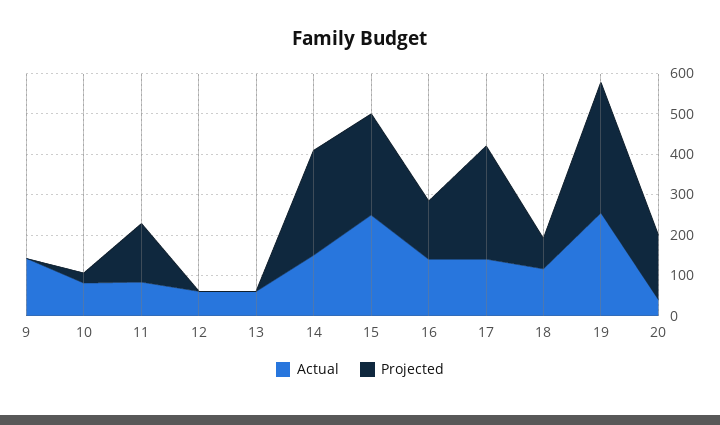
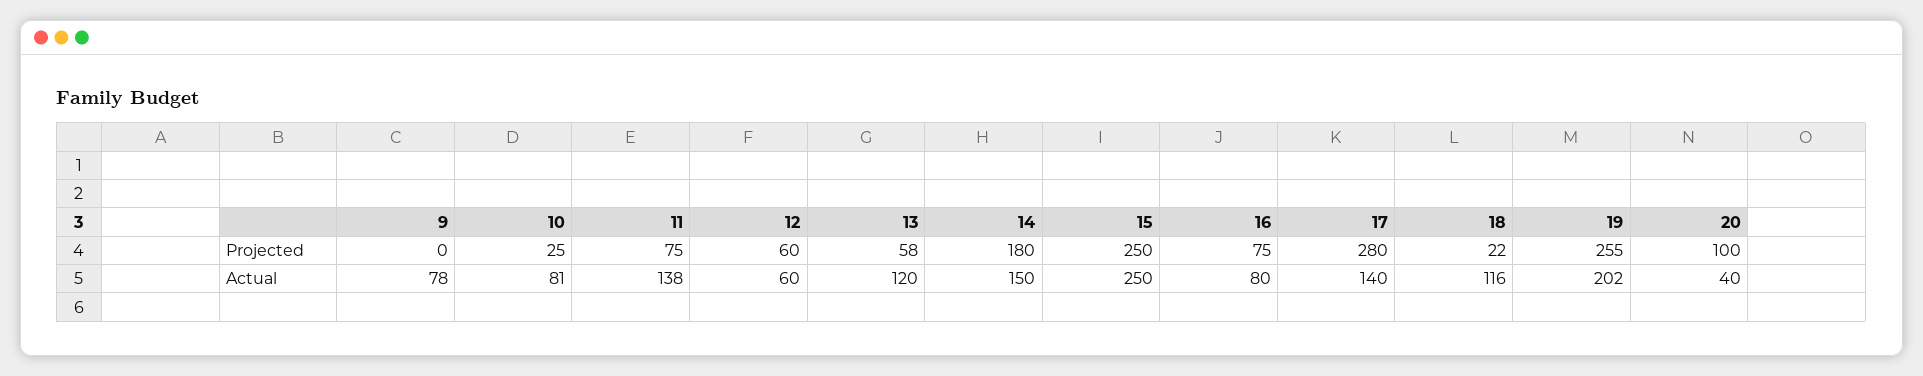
  {
    "Actual": {
-     "9": 140,
+     "9": 78,
      "10": 81,
-     "11": 80,
+     "11": 138,
      "12": 60,
-     "13": 60,
+     "13": 120,
      "14": 150,
      "15": 250,
-     "16": 140,
+     "16": 80,
      "17": 140,
      "18": 116,
-     "19": 260,
+     "19": 202,
      "20": 40
    },
    "Projected": {
      "9": 0,
      "10": 25,
-     "11": 140,
+     "11": 75,
-     "12": 0,
+     "12": 60,
-     "13": 0,
+     "13": 58,
-     "14": 260,
+     "14": 180,
      "15": 250,
-     "16": 140,
+     "16": 75,
      "17": 280,
-     "18": 80,
+     "18": 22,
-     "19": 320,
+     "19": 255,
-     "20": 160
+     "20": 100
    }
  }

